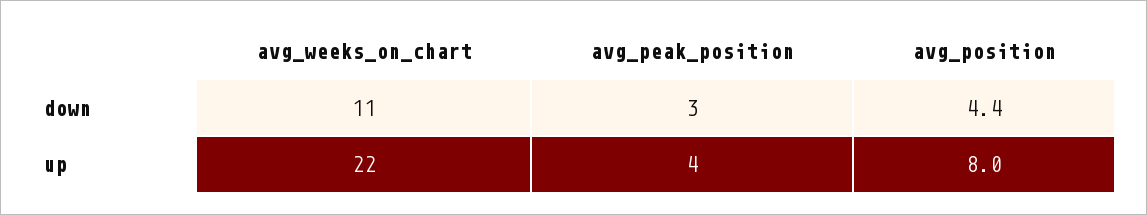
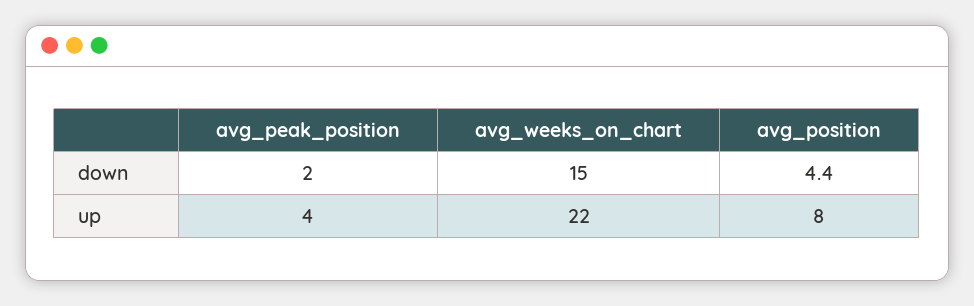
  {
    "avg_weeks_on_chart": {
-     "down": 11,
+     "down": 15,
      "up": 22
    },
    "avg_peak_position": {
-     "down": 3,
+     "down": 2,
      "up": 4
    },
    "avg_position": {
      "down": 4.4,
      "up": 8
    }
  }

